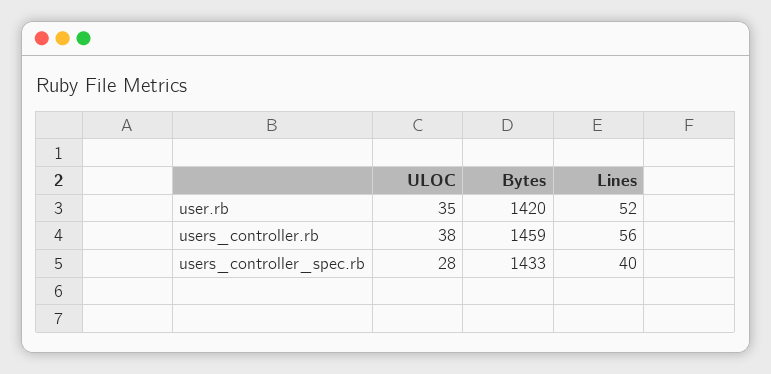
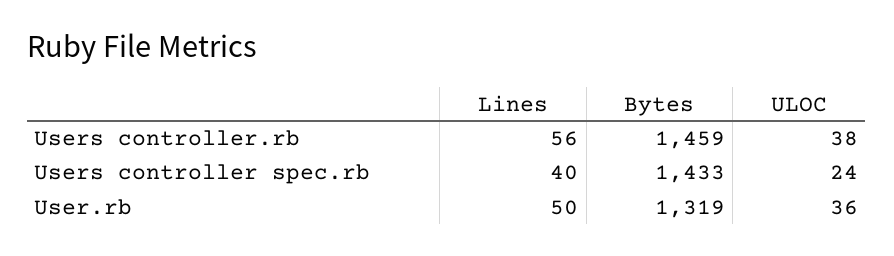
  {
    "ULOC": {
-     "user.rb": 35,
+     "user.rb": 36,
      "users_controller.rb": 38,
-     "users_controller_spec.rb": 28
+     "users_controller_spec.rb": 24
    },
    "Bytes": {
-     "user.rb": 1420,
+     "user.rb": 1319,
      "users_controller.rb": 1459,
      "users_controller_spec.rb": 1433
    },
    "Lines": {
-     "user.rb": 52,
+     "user.rb": 50,
      "users_controller.rb": 56,
      "users_controller_spec.rb": 40
    }
  }

